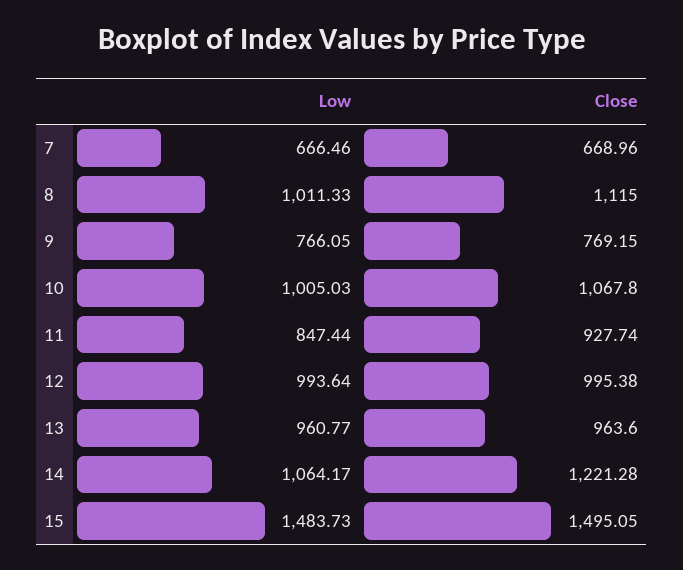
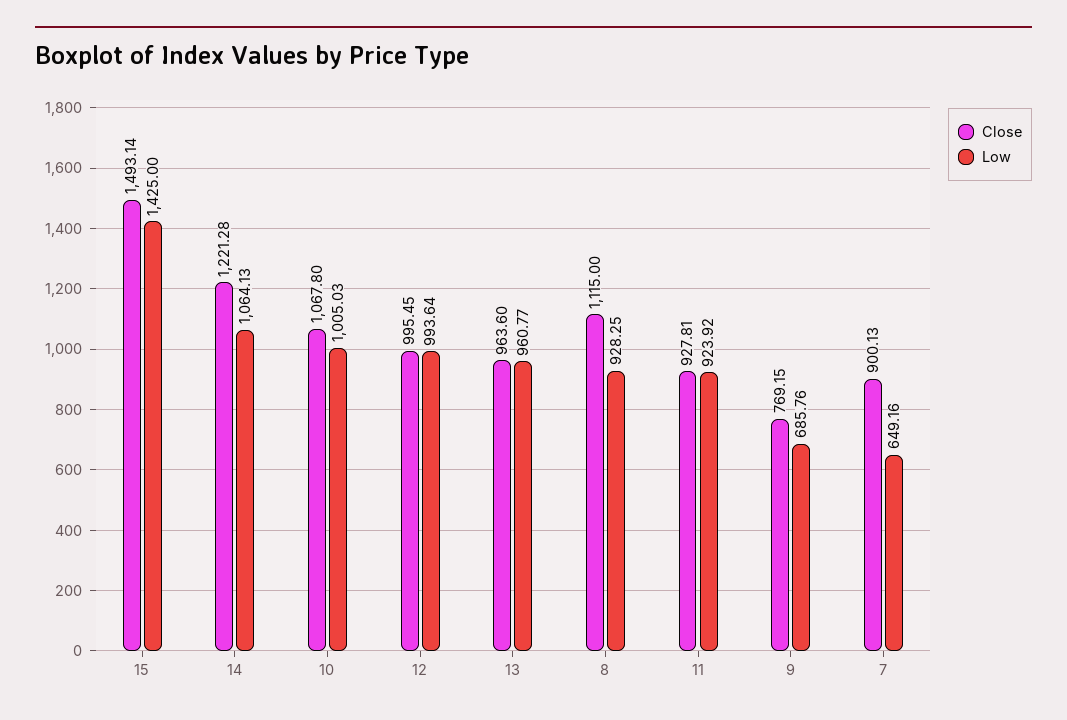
  {
    "Low": {
-     "7": 666.46,
+     "7": 649.16,
-     "8": 1011.33,
+     "8": 928.25,
-     "9": 766.05,
+     "9": 685.76,
      "10": 1005.03,
-     "11": 847.44,
+     "11": 923.92,
      "12": 993.64,
      "13": 960.77,
-     "14": 1064.17,
+     "14": 1064.13,
-     "15": 1483.73
+     "15": 1425
    },
    "Close": {
-     "7": 668.96,
+     "7": 900.13,
      "8": 1115,
      "9": 769.15,
      "10": 1067.8,
-     "11": 927.74,
+     "11": 927.81,
-     "12": 995.38,
+     "12": 995.45,
      "13": 963.6,
      "14": 1221.28,
-     "15": 1495.05
+     "15": 1493.14
    }
  }

